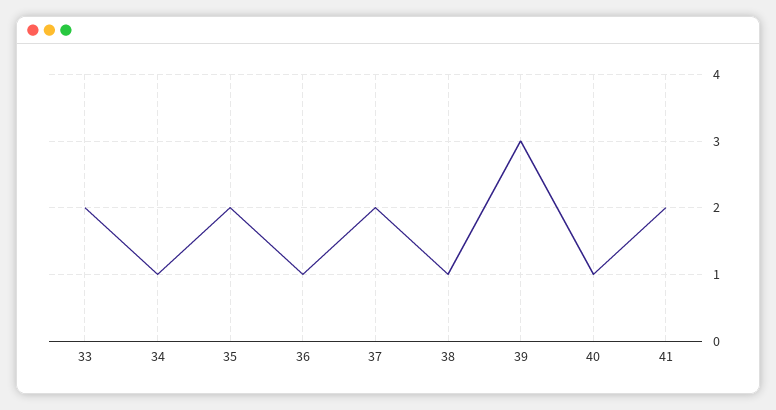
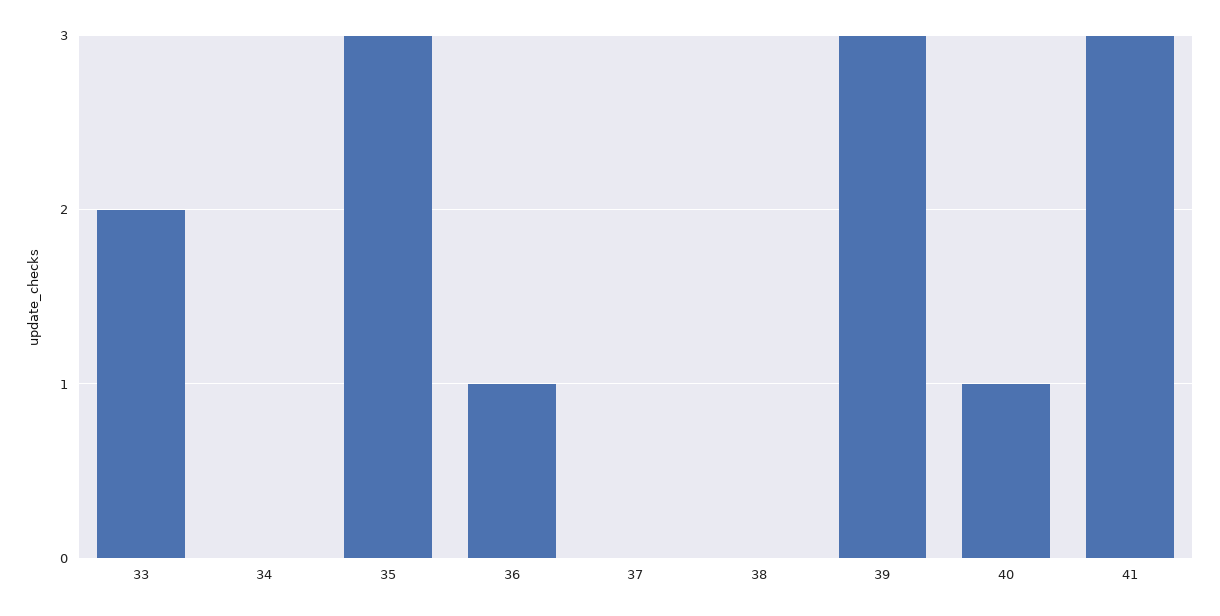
  {
    "33": 2,
-   "34": 1,
+   "34": 0,
-   "35": 2,
+   "35": 3,
    "36": 1,
-   "37": 2,
+   "37": 0,
-   "38": 1,
+   "38": 0,
    "39": 3,
    "40": 1,
-   "41": 2
+   "41": 3
  }

